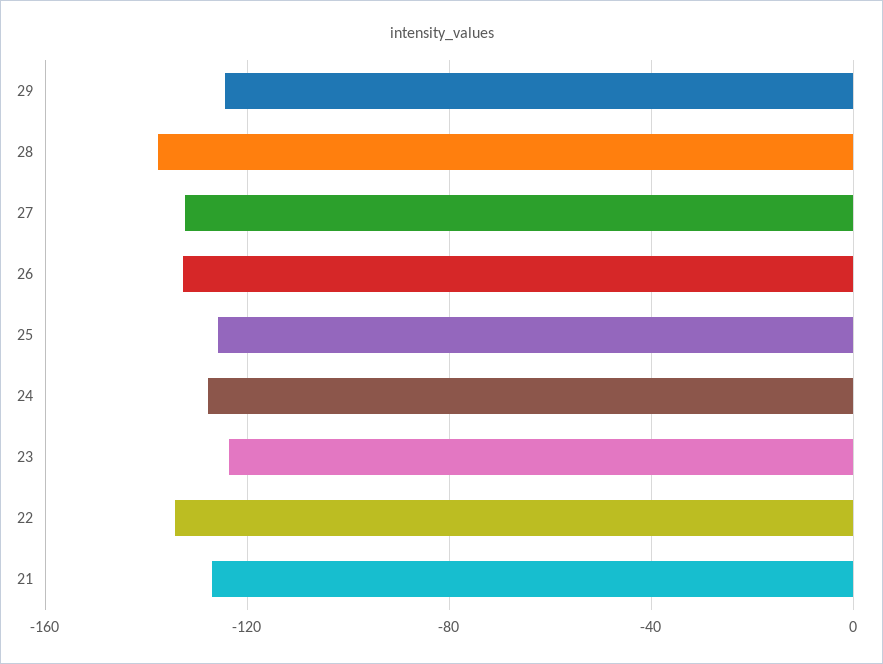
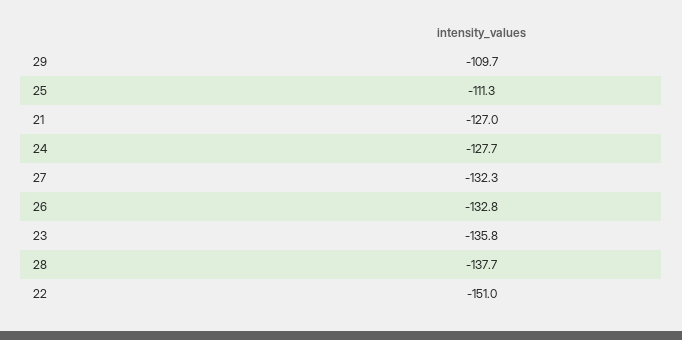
  {
-   "29": -125,
+   "29": -109.7,
    "28": -137.7,
    "27": -132.3,
    "26": -132.8,
-   "25": -125,
+   "25": -111.3,
    "24": -127.7,
-   "23": -125,
+   "23": -135.8,
-   "22": -135,
+   "22": -151,
    "21": -127
  }

